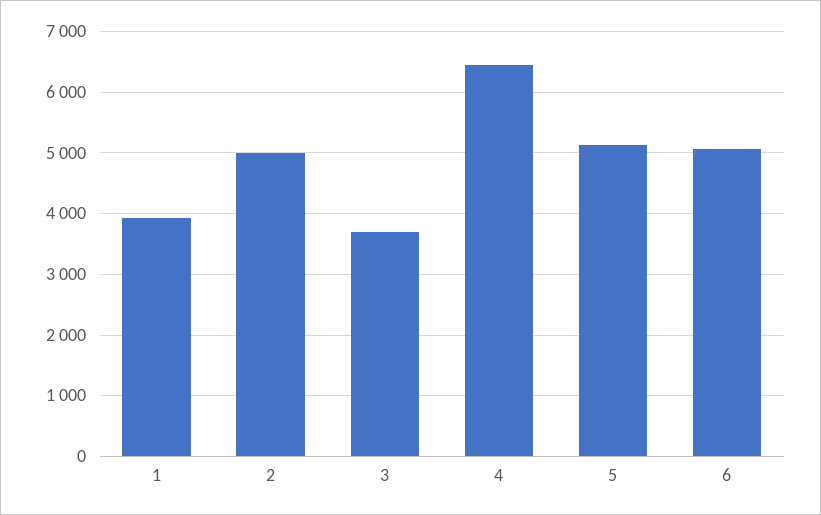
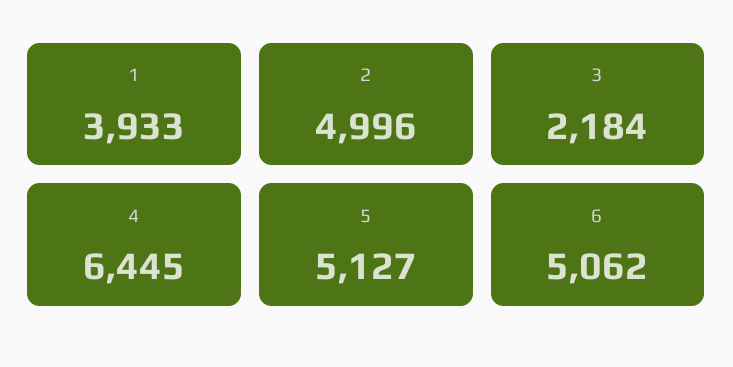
  {
    "1": 3933,
    "2": 4996,
-   "3": 3700,
+   "3": 2184,
    "4": 6445,
    "5": 5127,
    "6": 5062
  }

